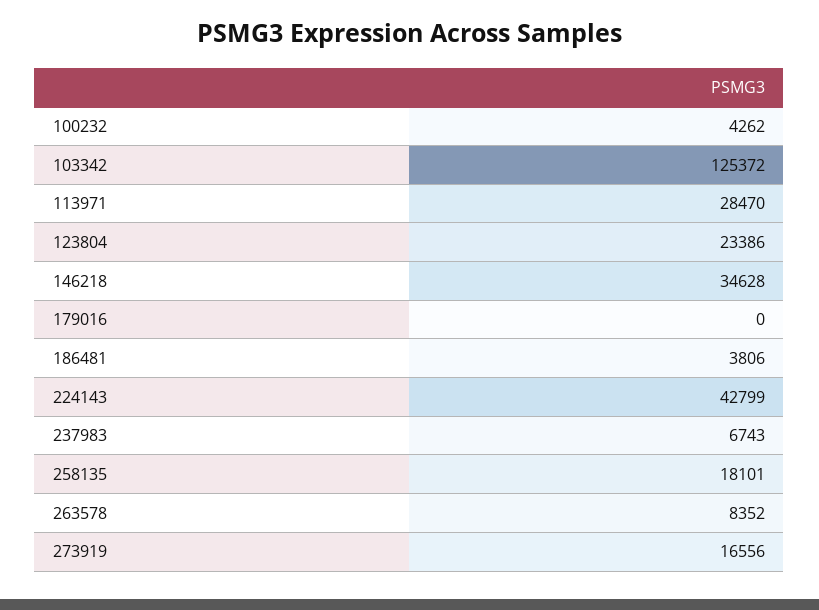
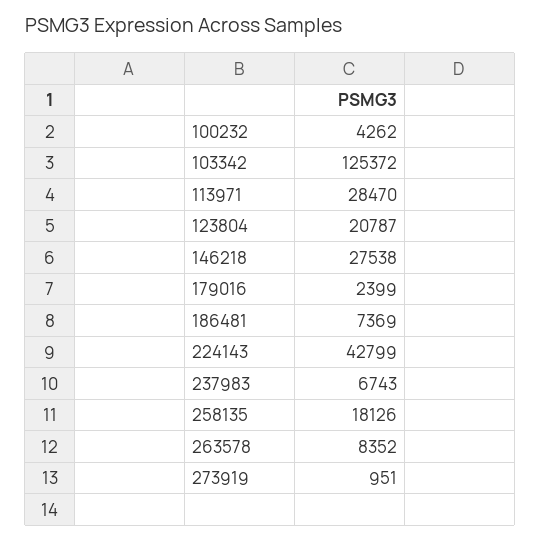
  {
    "100232": 4262,
    "103342": 125372,
    "113971": 28470,
-   "123804": 23386,
+   "123804": 20787,
-   "146218": 34628,
+   "146218": 27538,
-   "179016": 0,
+   "179016": 2399,
-   "186481": 3806,
+   "186481": 7369,
    "224143": 42799,
    "237983": 6743,
-   "258135": 18101,
+   "258135": 18126,
    "263578": 8352,
-   "273919": 16556
+   "273919": 951
  }

